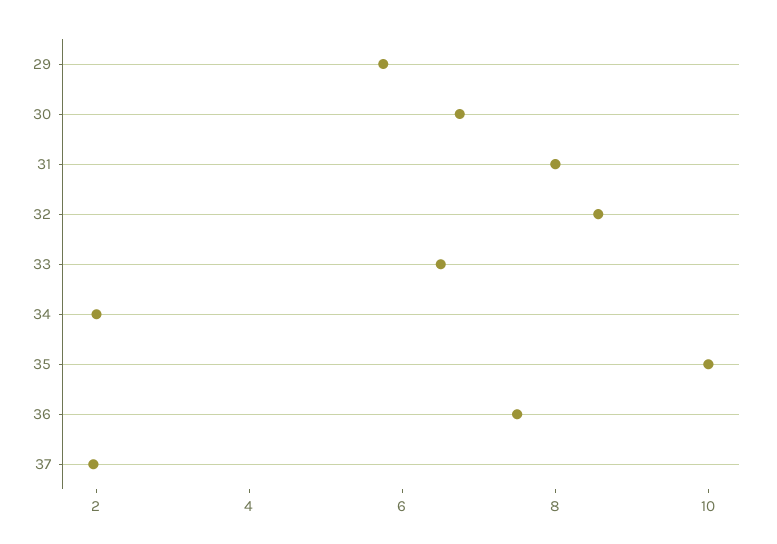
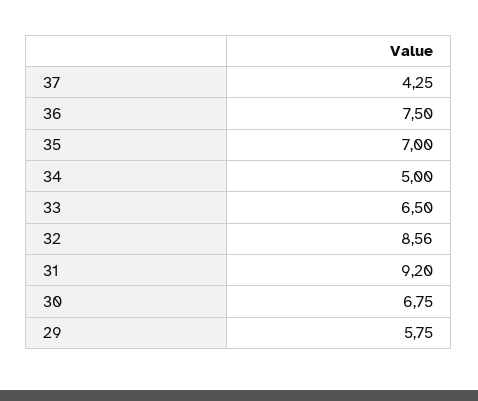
  {
    "29": 5.75,
    "30": 6.75,
-   "31": 8,
+   "31": 9.2,
    "32": 8.56,
    "33": 6.5,
-   "34": 2,
+   "34": 5,
-   "35": 10,
+   "35": 7,
    "36": 7.5,
-   "37": 2
+   "37": 4.25
  }

